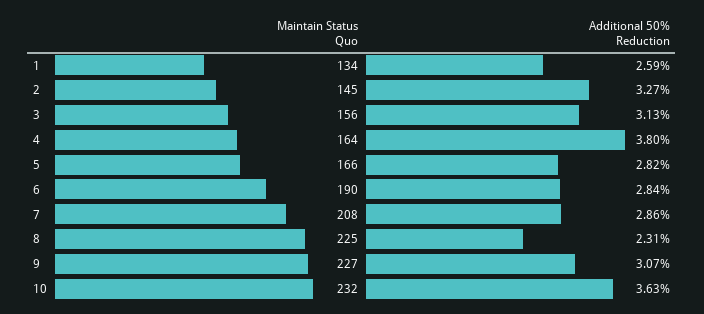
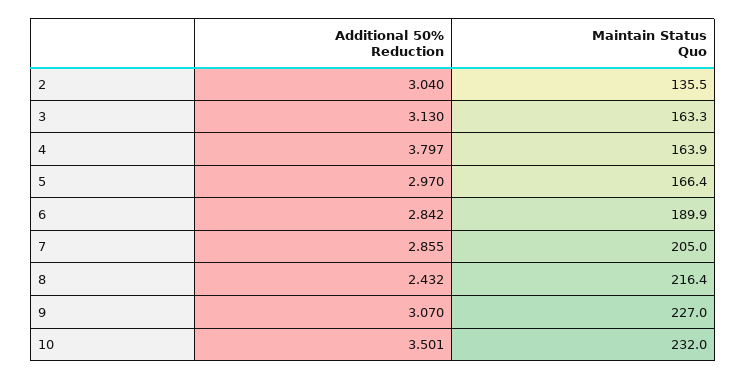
  {
    "Maintain Status Quo": {
-     "1": 134,
-     "2": 145,
+     "2": 135.5,
-     "3": 156,
+     "3": 163.3,
      "4": 163.9,
      "5": 166.4,
      "6": 189.9,
-     "7": 208,
+     "7": 205,
-     "8": 225,
+     "8": 216.4,
      "9": 227,
      "10": 232
    },
    "Additional 50% Reduction": {
-     "1": 2.59,
-     "2": 3.27,
+     "2": 3.04,
      "3": 3.13,
      "4": 3.797,
-     "5": 2.82,
+     "5": 2.97,
      "6": 2.842,
      "7": 2.855,
-     "8": 2.31,
+     "8": 2.432,
      "9": 3.07,
-     "10": 3.63
+     "10": 3.501
    }
  }

